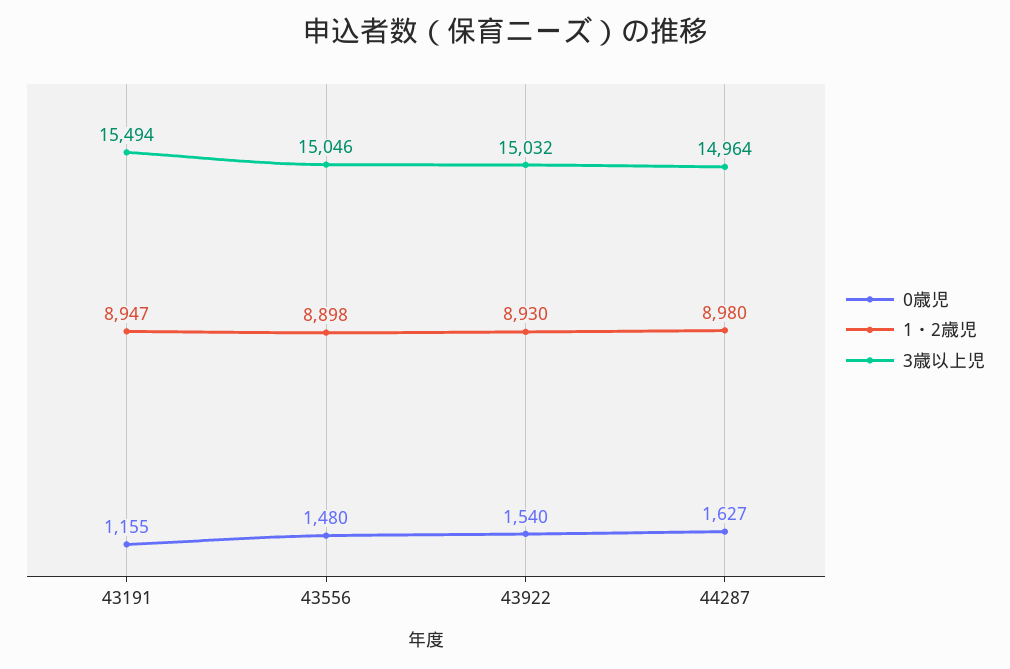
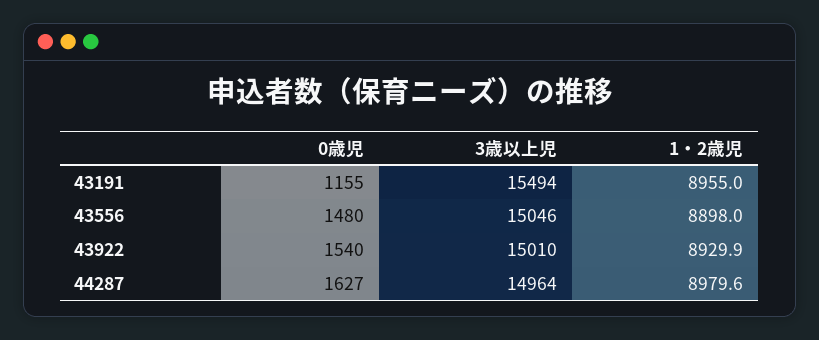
  {
    "0歳児": {
      "43191": 1155,
      "43556": 1480,
      "43922": 1540,
      "44287": 1627
    },
    "1・2歳児": {
-     "43191": 8947,
+     "43191": 8955,
      "43556": 8898,
      "43922": 8929.9,
      "44287": 8979.6
    },
    "3歳以上児": {
      "43191": 15494,
      "43556": 15046,
-     "43922": 15032,
+     "43922": 15010,
      "44287": 14964
    }
  }

